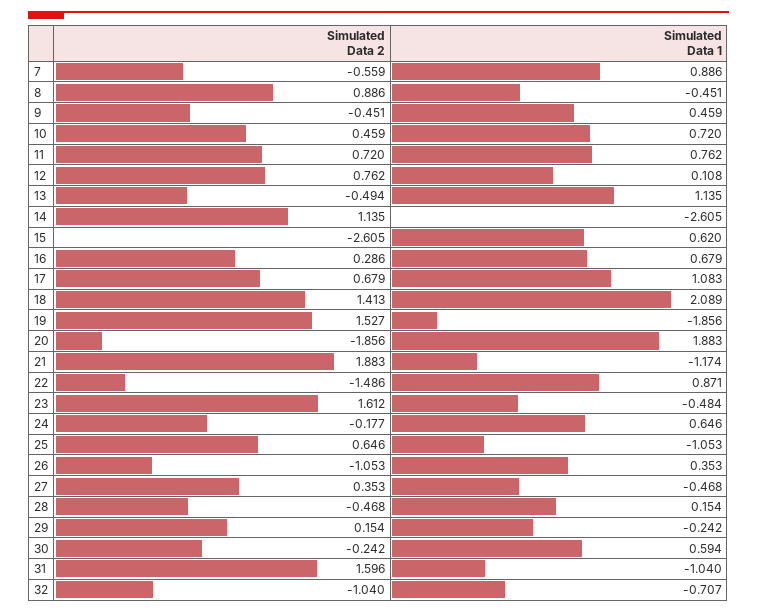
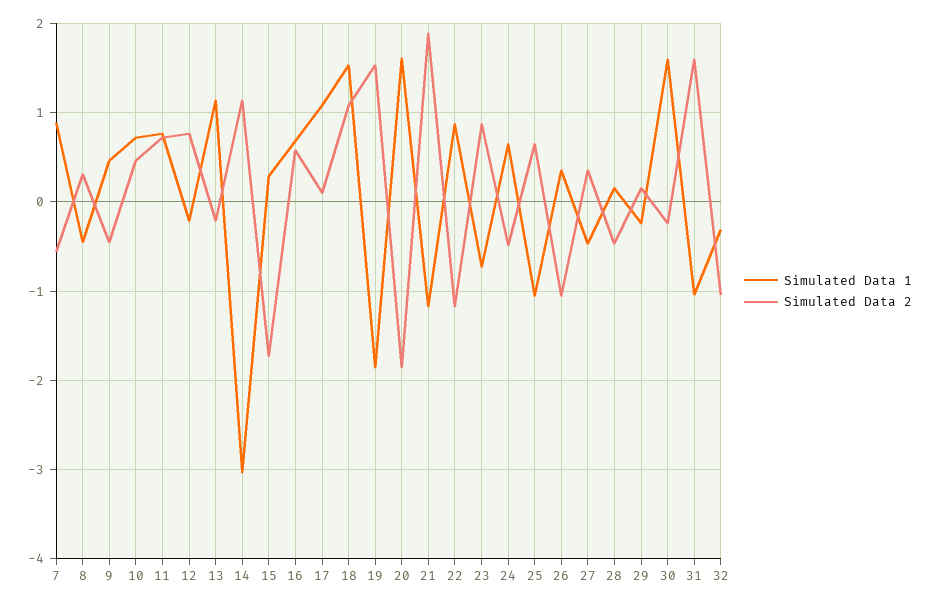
  {
    "Simulated Data 2": {
      "7": -0.559,
-     "8": 0.886,
+     "8": 0.3,
      "9": -0.451,
      "10": 0.459,
      "11": 0.72,
      "12": 0.762,
-     "13": -0.494,
+     "13": -0.2,
      "14": 1.135,
-     "15": -2.605,
+     "15": -1.7,
-     "16": 0.286,
+     "16": 0.6,
-     "17": 0.679,
+     "17": 0.1,
-     "18": 1.413,
+     "18": 1.1,
      "19": 1.527,
      "20": -1.856,
      "21": 1.883,
-     "22": -1.486,
+     "22": -1.2,
-     "23": 1.612,
+     "23": 0.9,
-     "24": -0.177,
+     "24": -0.5,
      "25": 0.646,
      "26": -1.053,
      "27": 0.353,
      "28": -0.468,
      "29": 0.154,
      "30": -0.242,
      "31": 1.596,
      "32": -1.04
    },
    "Simulated Data 1": {
      "7": 0.886,
      "8": -0.451,
      "9": 0.459,
      "10": 0.72,
      "11": 0.762,
-     "12": 0.108,
+     "12": -0.2,
      "13": 1.135,
-     "14": -2.605,
+     "14": -3,
-     "15": 0.62,
+     "15": 0.3,
      "16": 0.679,
      "17": 1.083,
-     "18": 2.089,
+     "18": 1.5,
      "19": -1.856,
-     "20": 1.883,
+     "20": 1.6,
      "21": -1.174,
      "22": 0.871,
-     "23": -0.484,
+     "23": -0.7,
      "24": 0.646,
      "25": -1.053,
      "26": 0.353,
      "27": -0.468,
      "28": 0.154,
      "29": -0.242,
-     "30": 0.594,
+     "30": 1.6,
      "31": -1.04,
-     "32": -0.707
+     "32": -0.3
    }
  }

